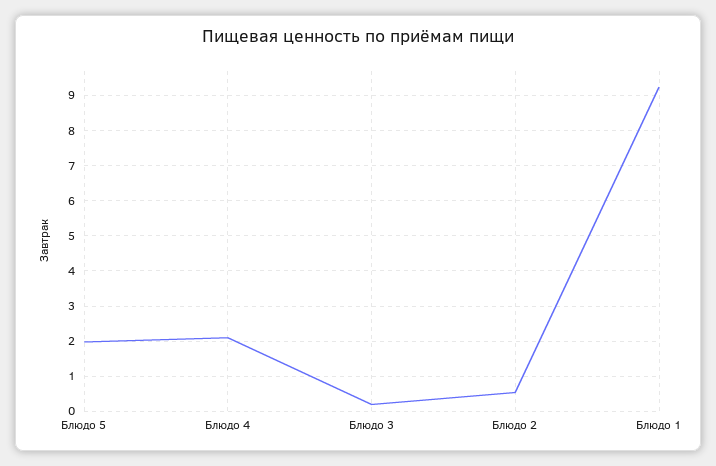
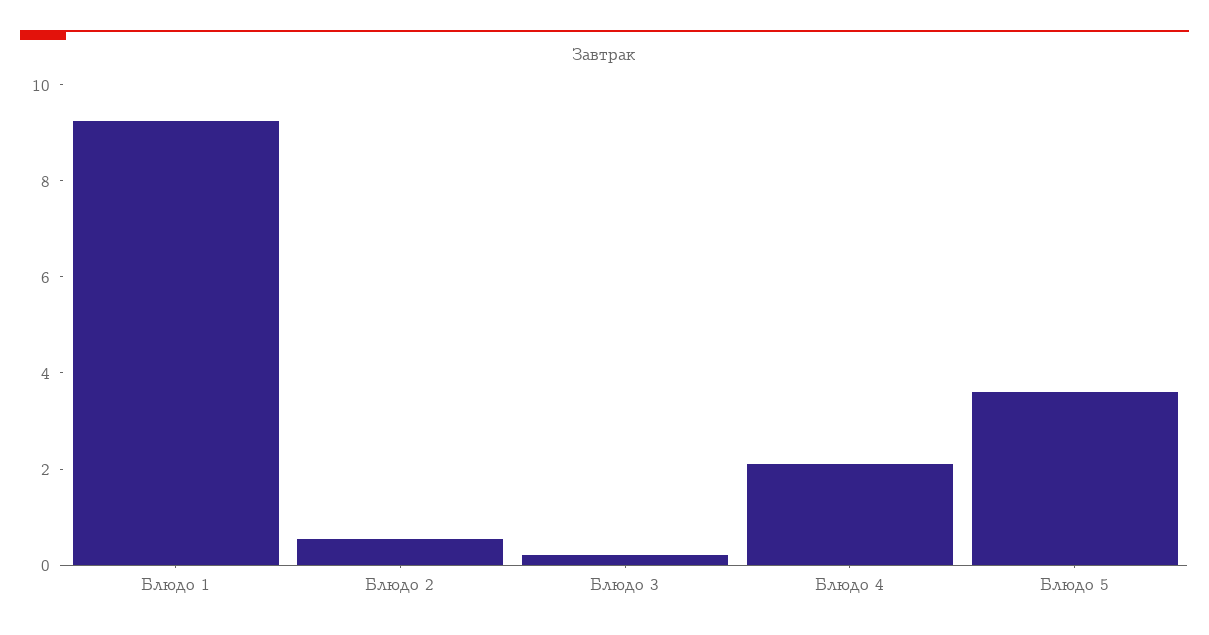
  {
-   "Блюдо 5": 2,
+   "Блюдо 5": 3.5,
    "Блюдо 4": 2.2,
    "Блюдо 3": 0.2,
    "Блюдо 2": 0.6,
    "Блюдо 1": 9.2
  }

